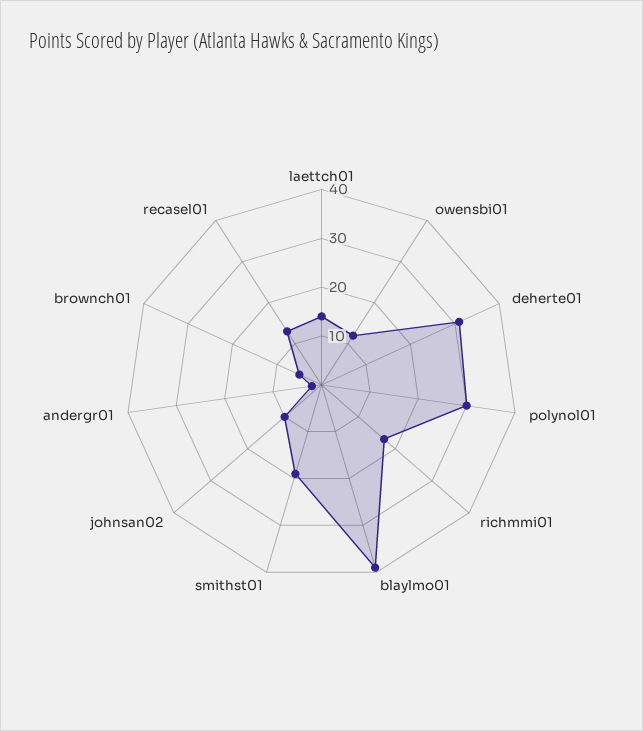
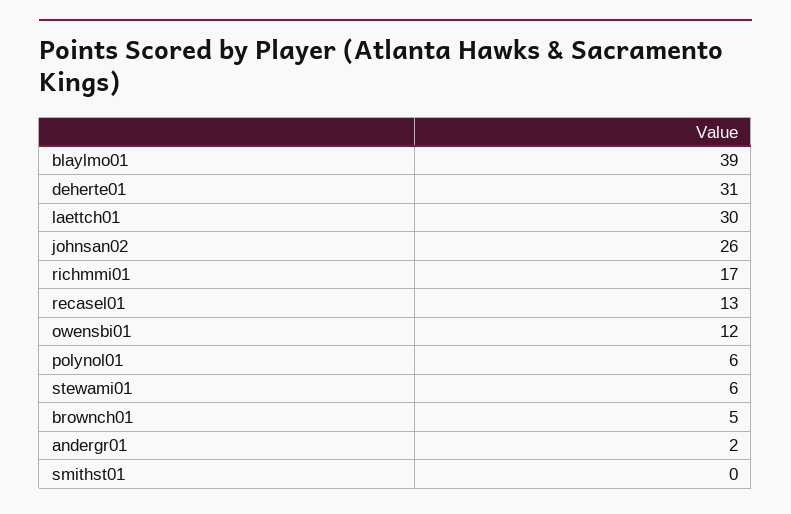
  {
-   "laettch01": 15,
+   "laettch01": 30,
    "owensbi01": 12,
    "deherte01": 31,
-   "polynol01": 30,
+   "polynol01": 6,
    "richmmi01": 17,
    "blaylmo01": 39,
-   "smithst01": 20,
+   "smithst01": 0,
-   "johnsan02": 10,
+   "johnsan02": 26,
    "andergr01": 2,
    "brownch01": 5,
-   "recasel01": 13
+   "recasel01": 13,
+   "stewami01": 6
  }

